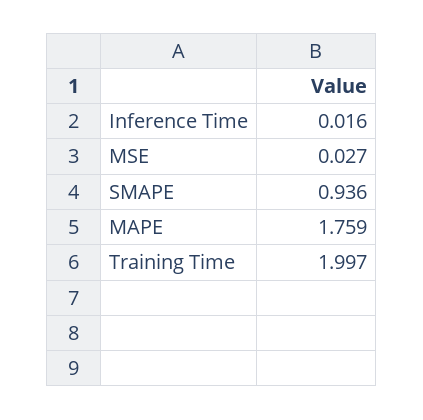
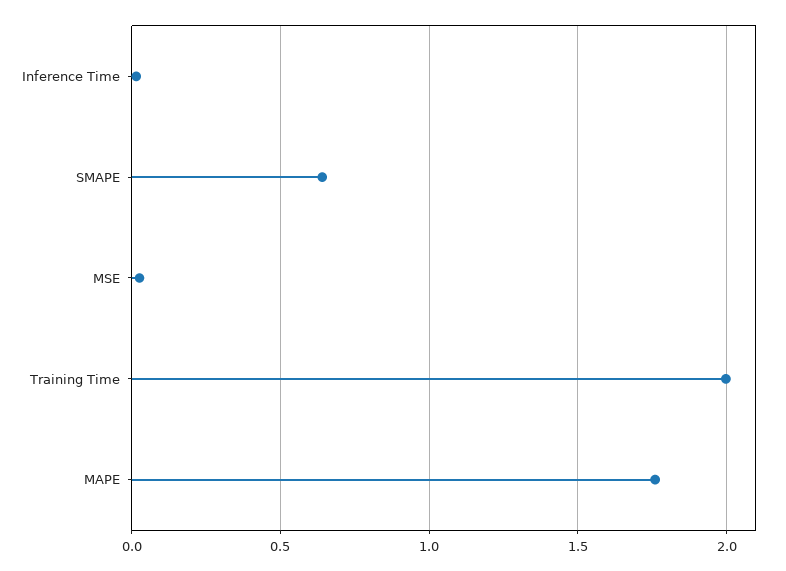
  {
    "Inference Time": 0.016,
    "MSE": 0.027,
-   "SMAPE": 0.936,
+   "SMAPE": 0.65,
    "MAPE": 1.759,
    "Training Time": 1.997
  }

